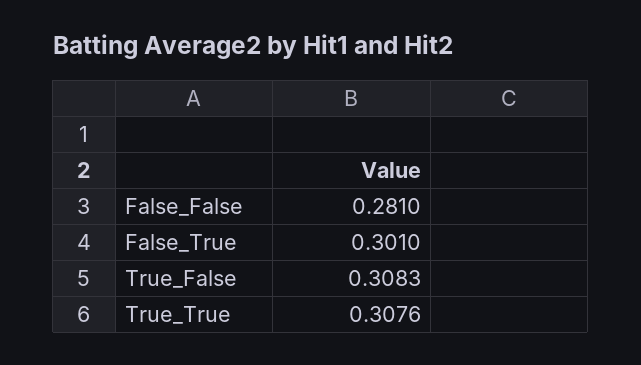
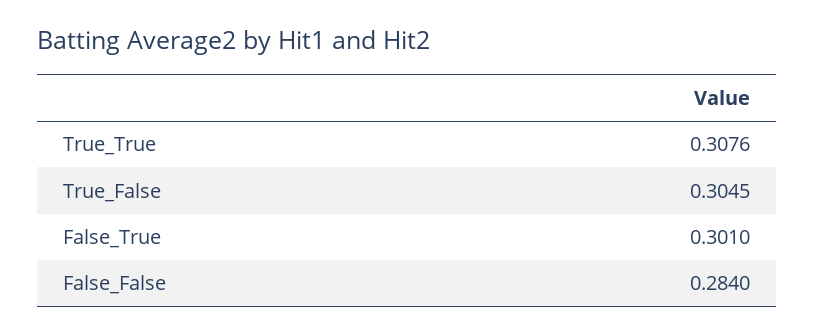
  {
-   "False_False": 0.281,
+   "False_False": 0.284,
    "False_True": 0.301,
-   "True_False": 0.3083,
+   "True_False": 0.3045,
    "True_True": 0.3076
  }

